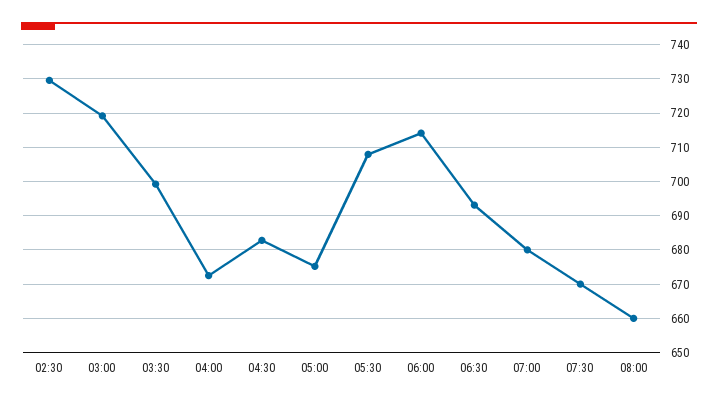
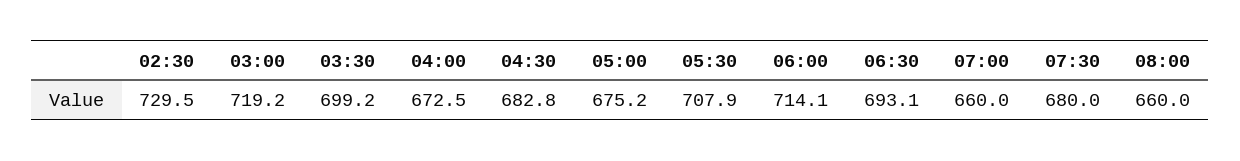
  {
    "02:30": 729.5,
    "03:00": 719.2,
    "03:30": 699.2,
    "04:00": 672.5,
    "04:30": 682.8,
    "05:00": 675.2,
    "05:30": 707.9,
    "06:00": 714.1,
    "06:30": 693.1,
-   "07:00": 680,
+   "07:00": 660,
-   "07:30": 670,
+   "07:30": 680,
    "08:00": 660
  }

